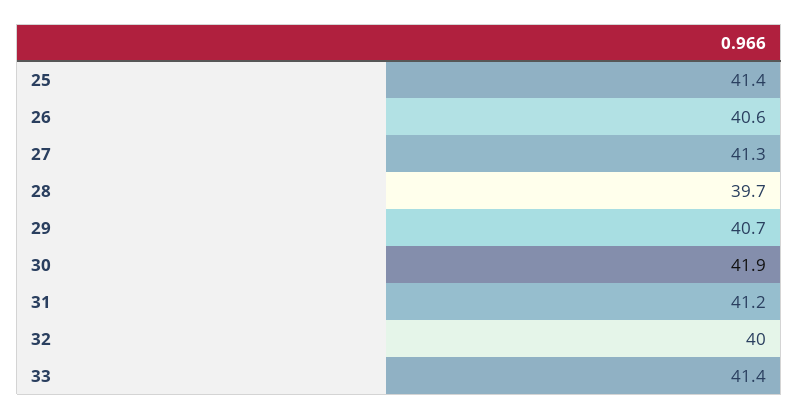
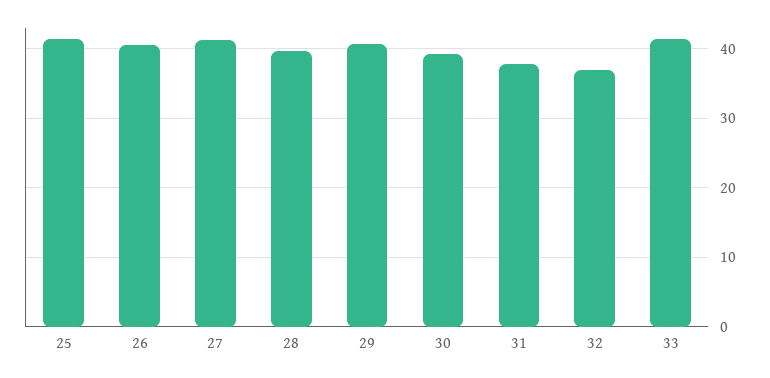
  {
    "25": 41.4,
    "26": 40.6,
    "27": 41.3,
    "28": 39.7,
    "29": 40.7,
-   "30": 41.9,
+   "30": 39,
-   "31": 41.2,
+   "31": 38,
-   "32": 40,
+   "32": 37,
    "33": 41.4
  }

